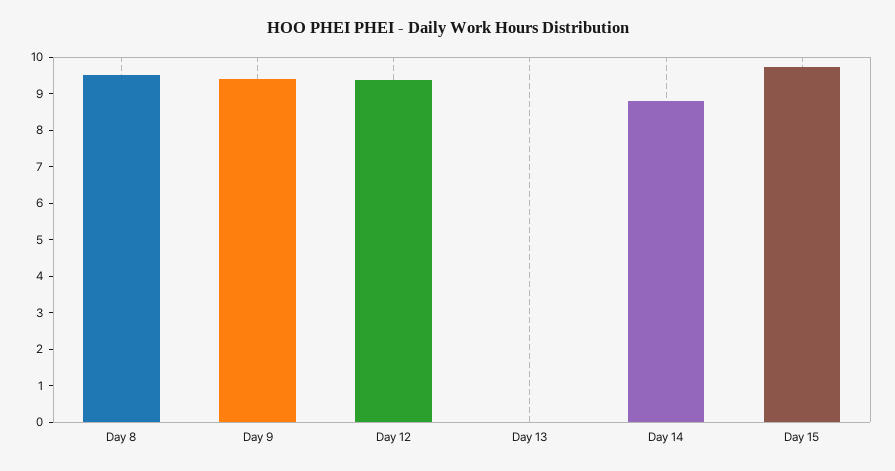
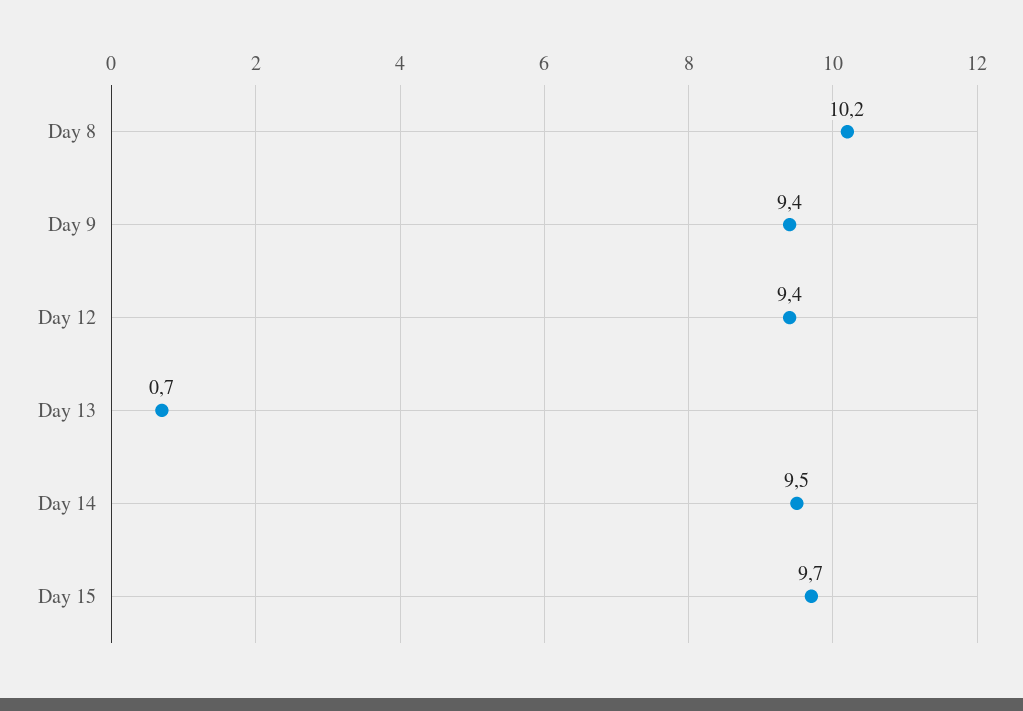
  {
-   "Day 8": 9.5,
+   "Day 8": 10.2,
    "Day 9": 9.4,
    "Day 12": 9.4,
-   "Day 13": 0,
+   "Day 13": 0.7,
-   "Day 14": 8.75,
+   "Day 14": 9.5,
    "Day 15": 9.7
  }

